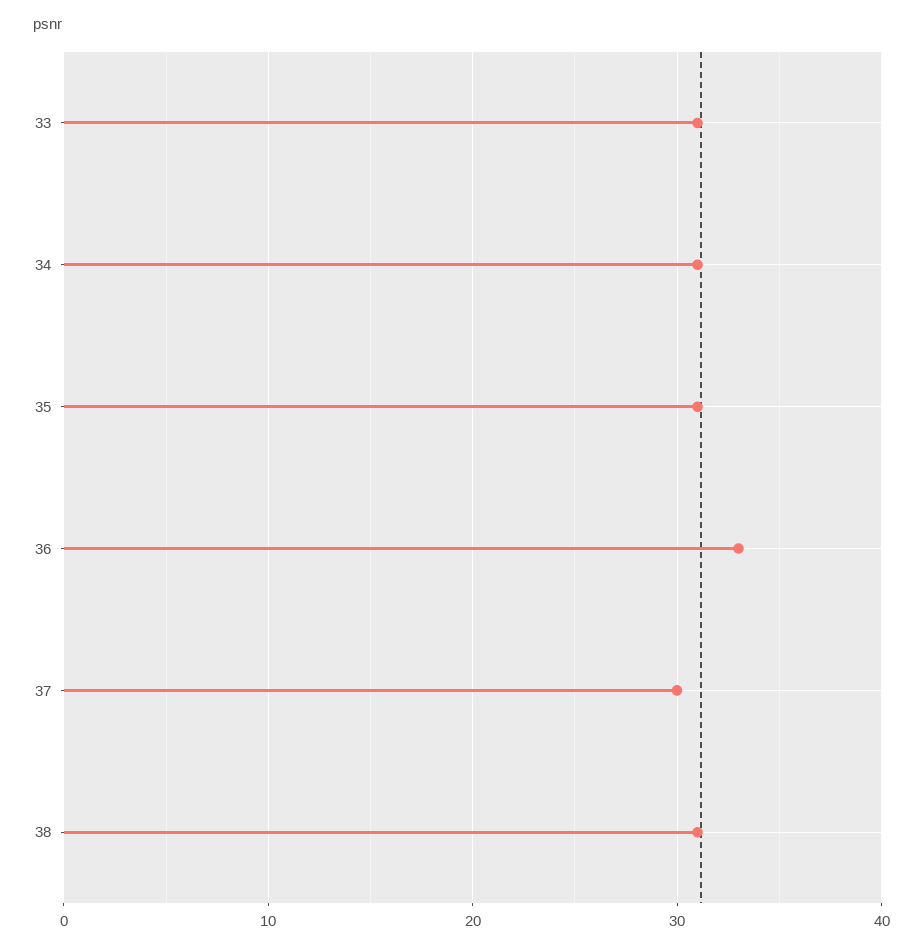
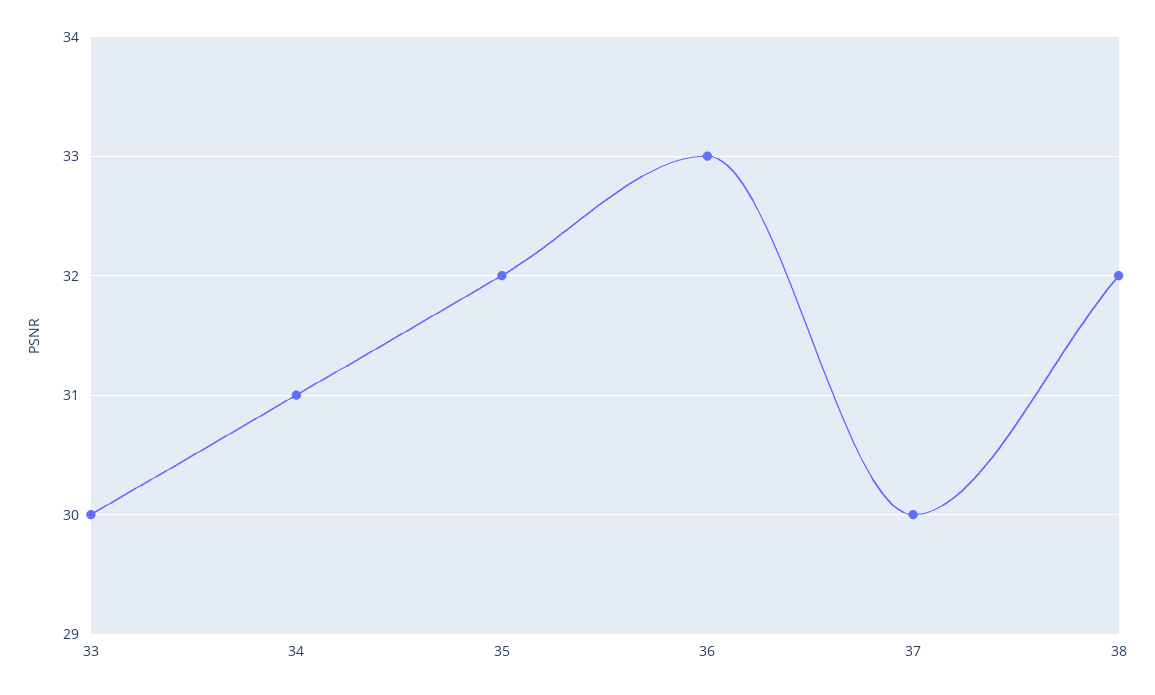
  {
-   "33": 31,
+   "33": 30,
    "34": 31,
-   "35": 31,
+   "35": 32,
    "36": 33,
    "37": 30,
-   "38": 31
+   "38": 32
  }

